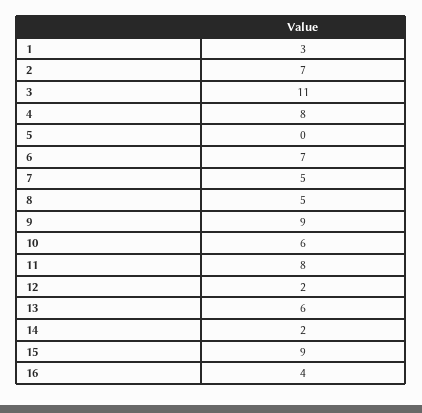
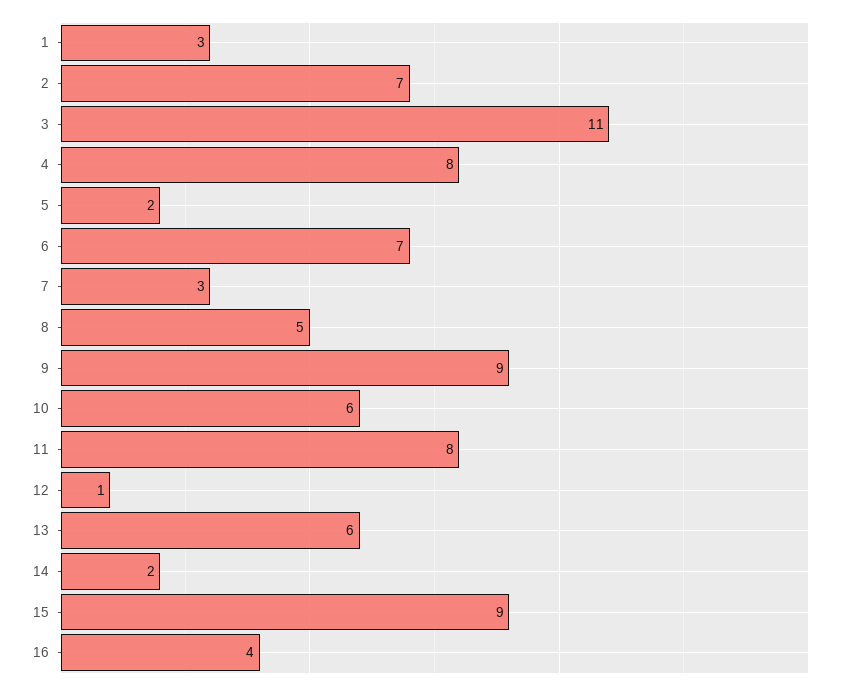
  {
    "1": 3,
    "2": 7,
    "3": 11,
    "4": 8,
-   "5": 0,
+   "5": 2,
    "6": 7,
-   "7": 5,
+   "7": 3,
    "8": 5,
    "9": 9,
    "10": 6,
    "11": 8,
-   "12": 2,
+   "12": 1,
    "13": 6,
    "14": 2,
    "15": 9,
    "16": 4
  }

